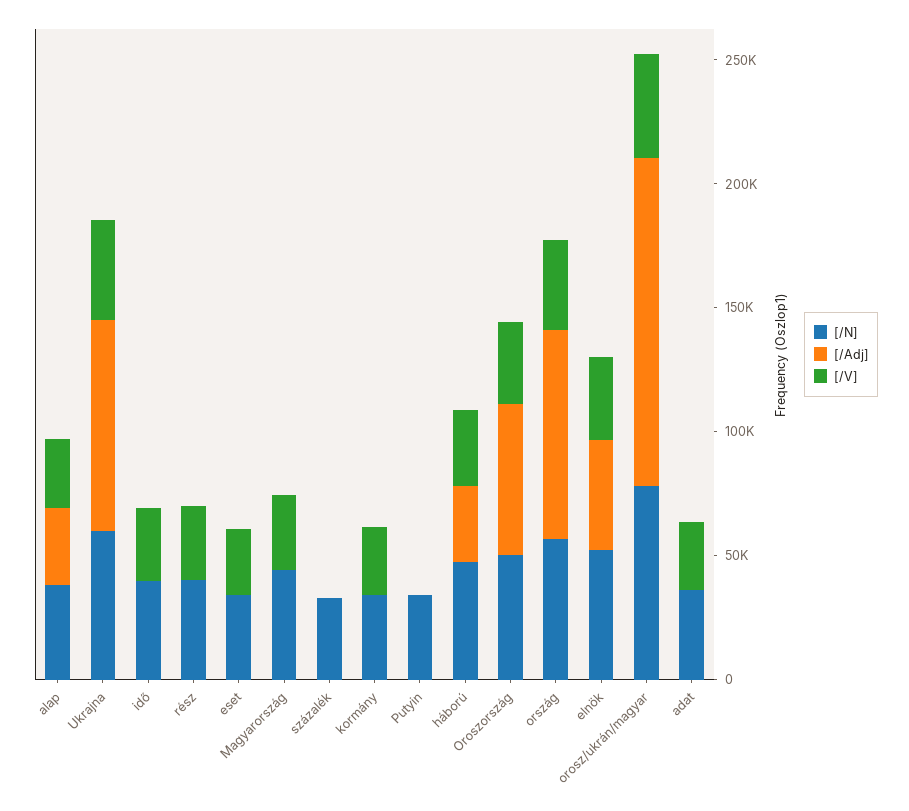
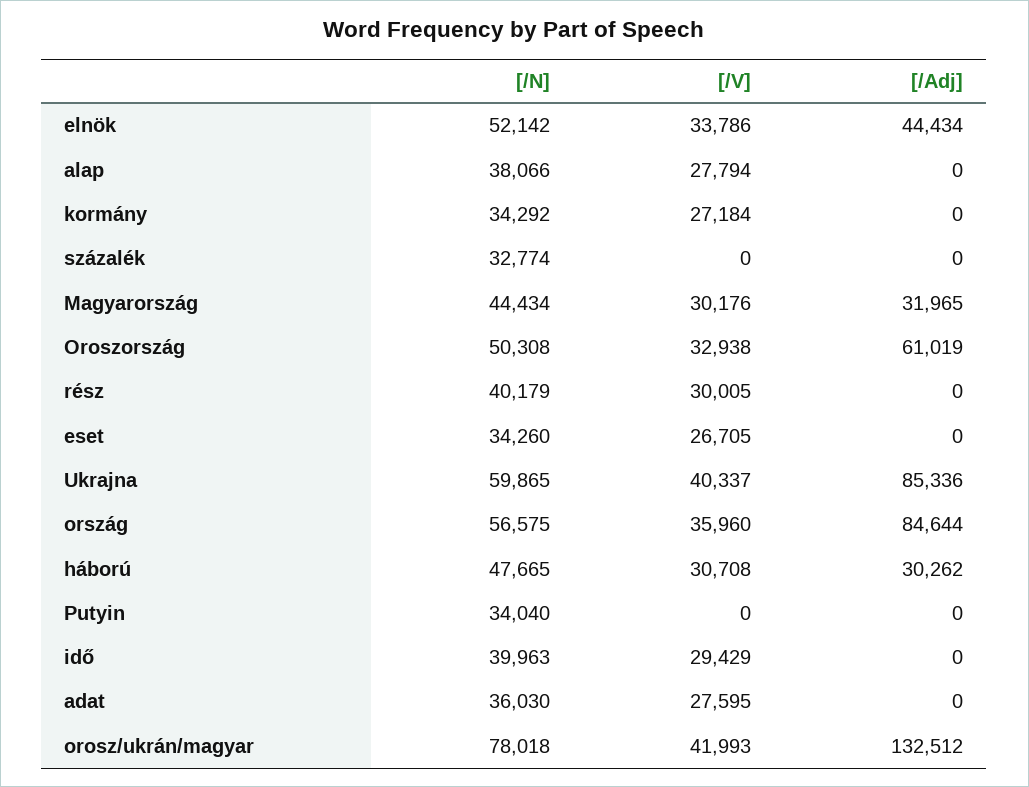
  {
    "[/N]": {
      "alap": 38066,
      "Ukrajna": 59865,
      "idő": 39963,
      "rész": 40179,
      "eset": 34260,
      "Magyarország": 44434,
      "százalék": 32774,
      "kormány": 34292,
      "Putyin": 34040,
      "háború": 47665,
      "Oroszország": 50308,
      "ország": 56575,
      "elnök": 52142,
      "orosz/ukrán/magyar": 78018,
      "adat": 36030
    },
    "[/Adj]": {
-     "alap": 30000,
+     "alap": 0,
      "Ukrajna": 85336,
      "idő": 0,
      "rész": 0,
      "eset": 0,
-     "Magyarország": 0,
+     "Magyarország": 31965,
      "százalék": 0,
      "kormány": 0,
      "Putyin": 0,
      "háború": 30262,
      "Oroszország": 61019,
      "ország": 84644,
      "elnök": 44434,
      "orosz/ukrán/magyar": 132512,
      "adat": 0
    },
    "[/V]": {
      "alap": 27794,
      "Ukrajna": 40337,
      "idő": 29429,
      "rész": 30005,
      "eset": 26705,
      "Magyarország": 30176,
      "százalék": 0,
      "kormány": 27184,
      "Putyin": 0,
      "háború": 30708,
      "Oroszország": 32938,
      "ország": 35960,
      "elnök": 33786,
      "orosz/ukrán/magyar": 41993,
      "adat": 27595
    }
  }

